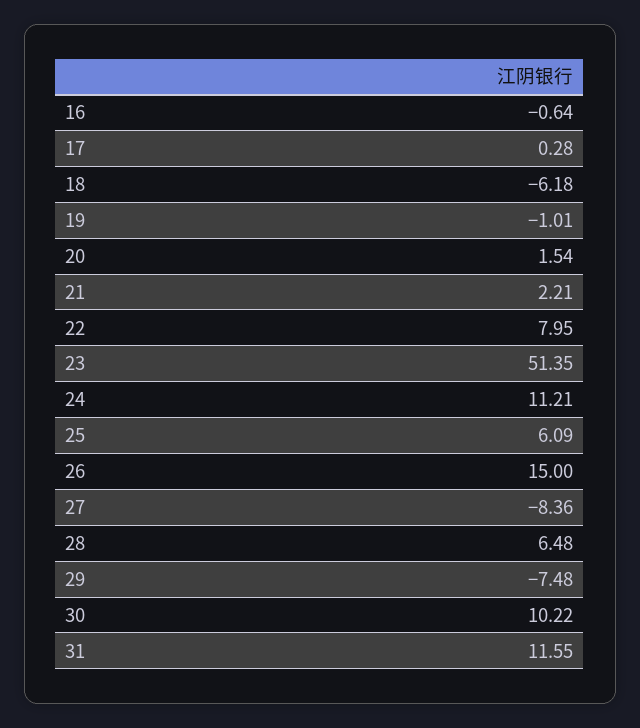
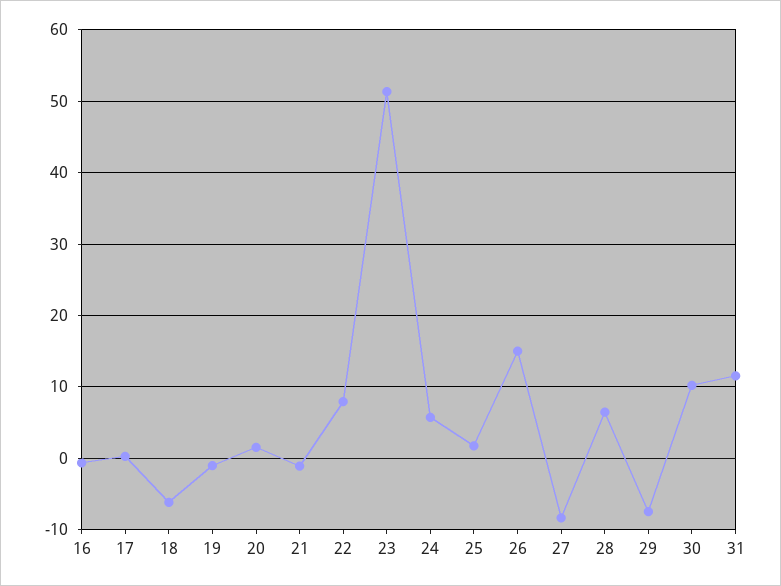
  {
    "16": -0.64,
    "17": 0.28,
    "18": -6.18,
    "19": -1.01,
    "20": 1.54,
-   "21": 2.21,
+   "21": -1,
    "22": 7.95,
    "23": 51.35,
-   "24": 11.21,
+   "24": 6,
-   "25": 6.09,
+   "25": 2,
    "26": 15,
    "27": -8.36,
    "28": 6.48,
    "29": -7.48,
    "30": 10.22,
    "31": 11.55
  }

